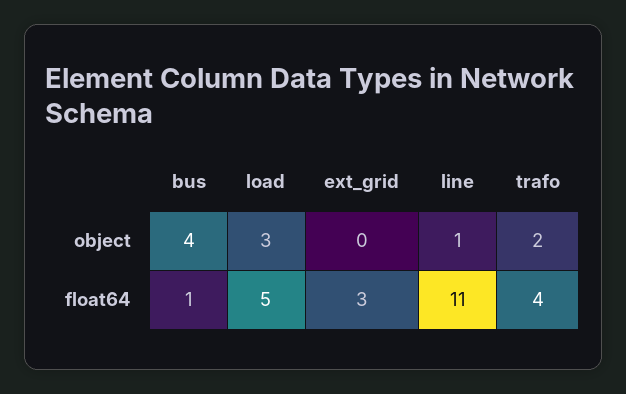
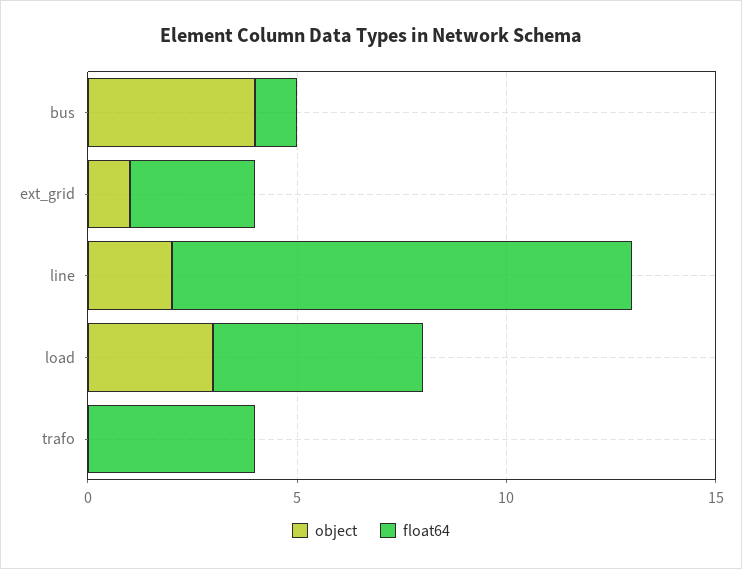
  {
    "object": {
      "bus": 4,
      "load": 3,
-     "ext_grid": 0,
+     "ext_grid": 1,
-     "line": 1,
+     "line": 2,
-     "trafo": 2
+     "trafo": 0
    },
    "float64": {
      "bus": 1,
      "load": 5,
      "ext_grid": 3,
      "line": 11,
      "trafo": 4
    }
  }

